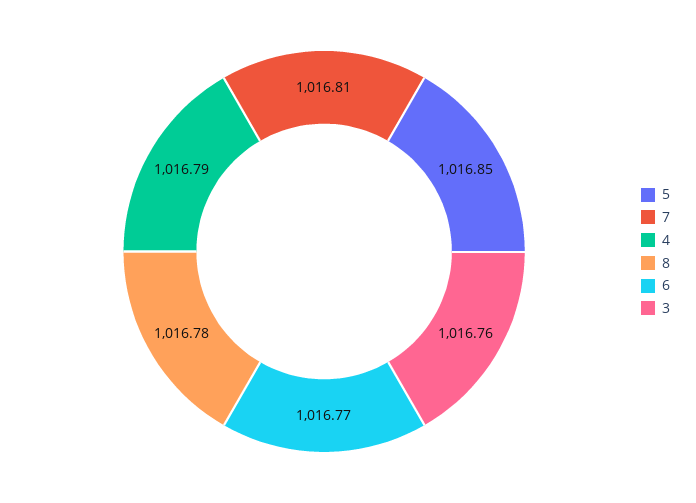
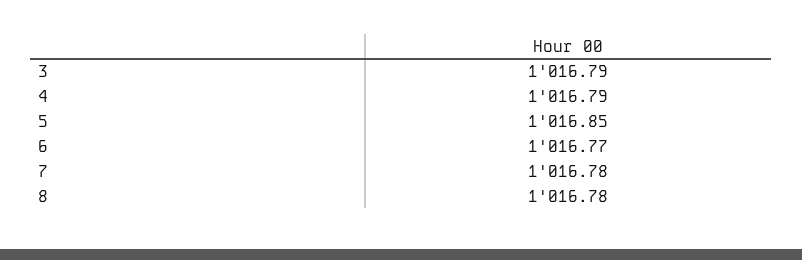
  {
    "5": 1016.85,
-   "7": 1016.81,
+   "7": 1016.78,
    "4": 1016.79,
    "8": 1016.78,
    "6": 1016.77,
-   "3": 1016.76
+   "3": 1016.79
  }

